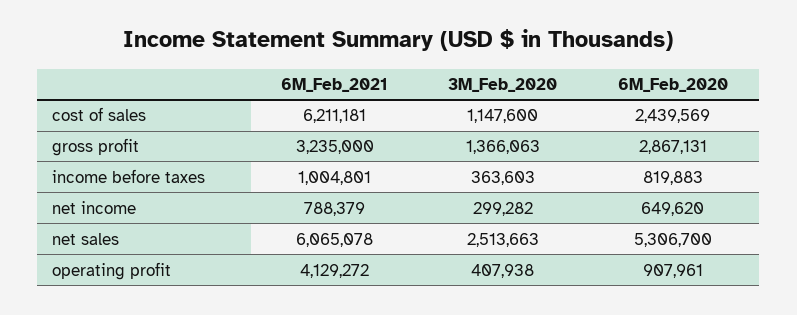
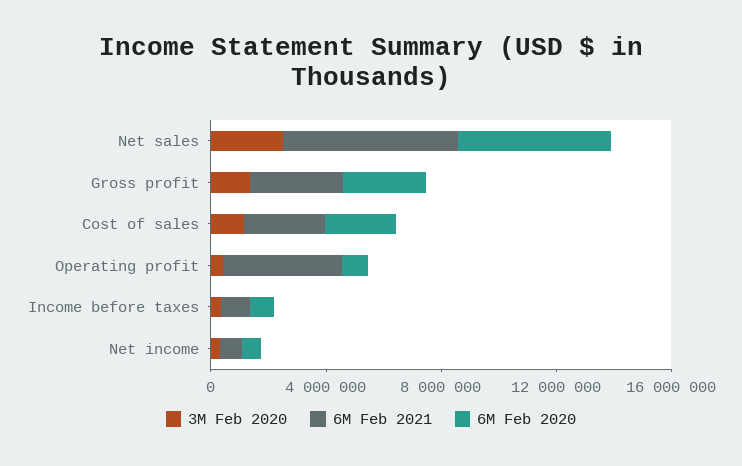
  {
    "6M_Feb_2021": {
-     "cost of sales": 6211181,
+     "cost of sales": 3000000,
      "gross profit": 3235000,
      "income before taxes": 1004801,
      "net income": 788379,
      "net sales": 6065078,
      "operating profit": 4129272
    },
    "3M_Feb_2020": {
      "cost of sales": 1147600,
      "gross profit": 1366063,
      "income before taxes": 363603,
      "net income": 299282,
      "net sales": 2513663,
      "operating profit": 407938
    },
    "6M_Feb_2020": {
      "cost of sales": 2439569,
      "gross profit": 2867131,
      "income before taxes": 819883,
      "net income": 649620,
      "net sales": 5306700,
      "operating profit": 907961
    }
  }

